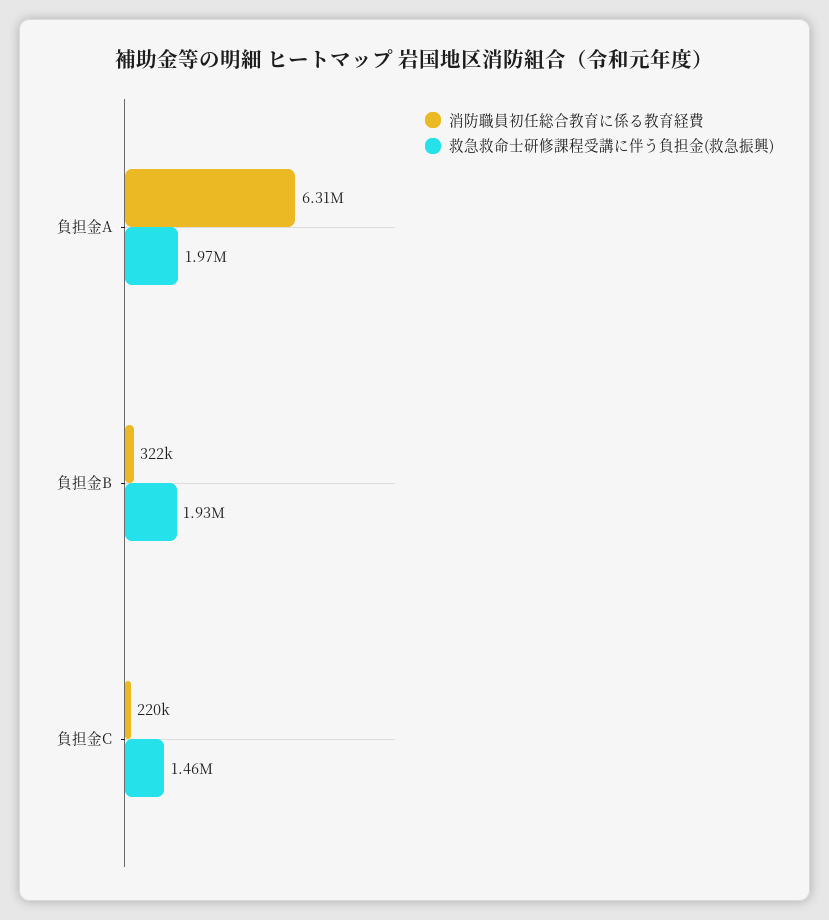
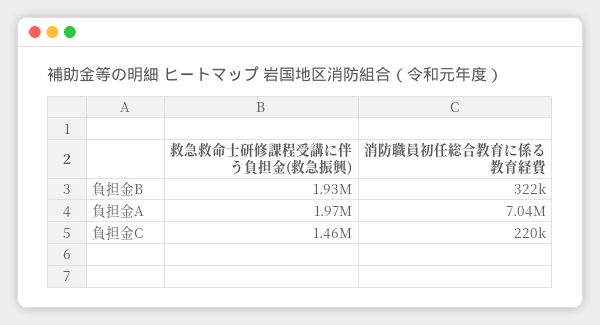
  {
    "消防職員初任総合教育に係る教育経費": {
-     "負担金A": 6310000,
+     "負担金A": 7040000,
      "負担金B": 322000,
      "負担金C": 220000
    },
    "救急救命士研修課程受講に伴う負担金(救急振興)": {
      "負担金A": 1970000,
      "負担金B": 1930000,
      "負担金C": 1460000
    }
  }

